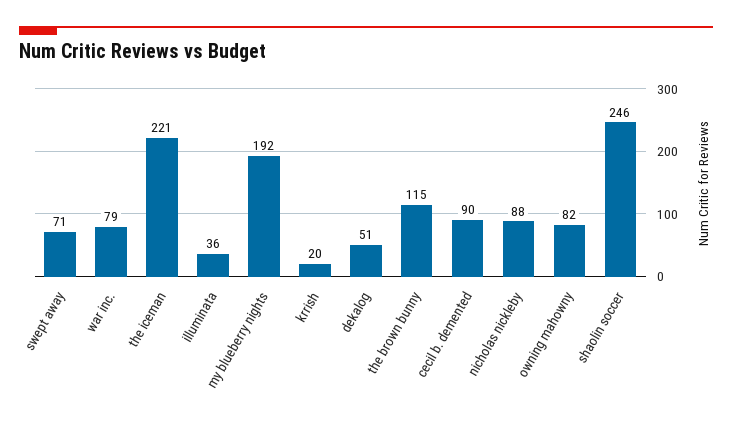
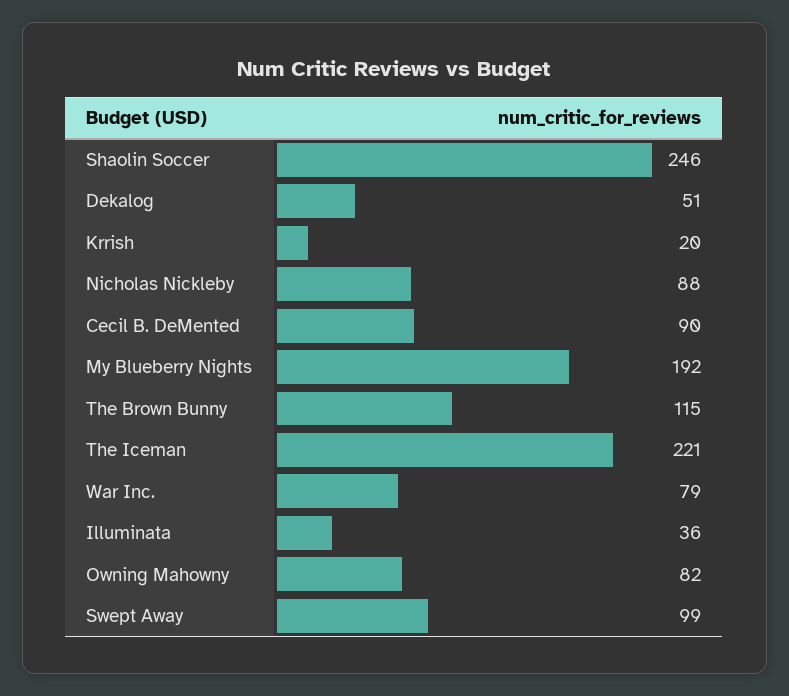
  {
-   "swept away": 71,
+   "swept away": 99,
    "war inc.": 79,
    "the iceman": 221,
    "illuminata": 36,
    "my blueberry nights": 192,
    "krrish": 20,
    "dekalog": 51,
    "the brown bunny": 115,
    "cecil b. demented": 90,
    "nicholas nickleby": 88,
    "owning mahowny": 82,
    "shaolin soccer": 246
  }

